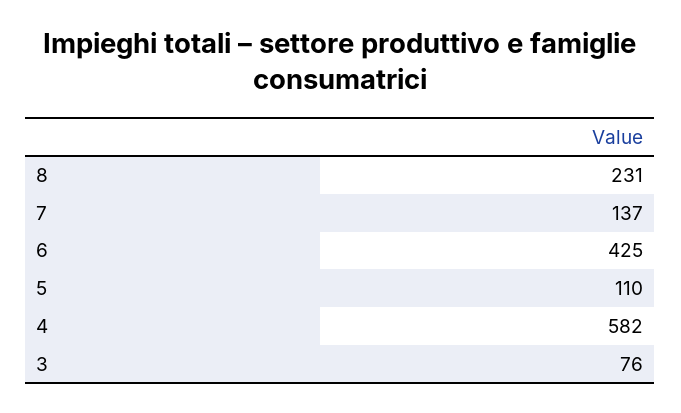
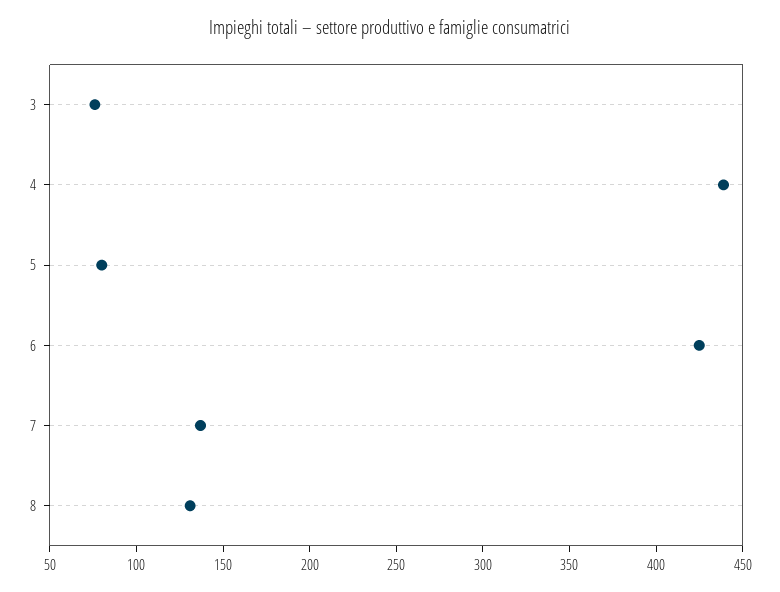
  {
-   "8": 231,
+   "8": 130,
    "7": 137,
    "6": 425,
-   "5": 110,
+   "5": 80,
-   "4": 582,
+   "4": 440,
    "3": 76
  }

